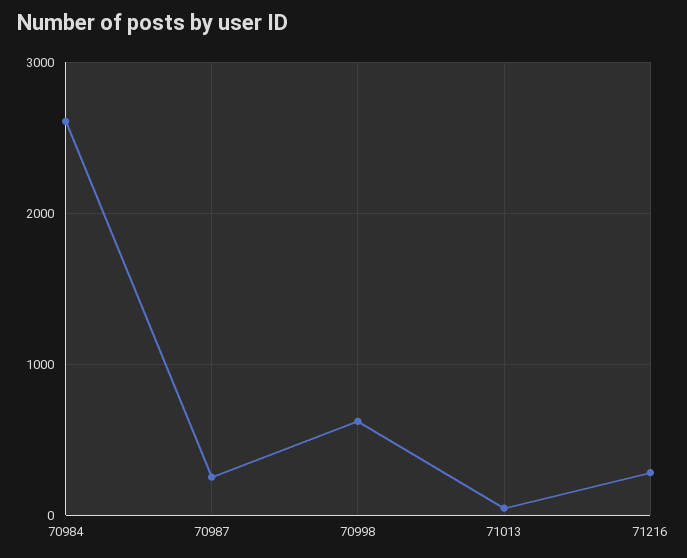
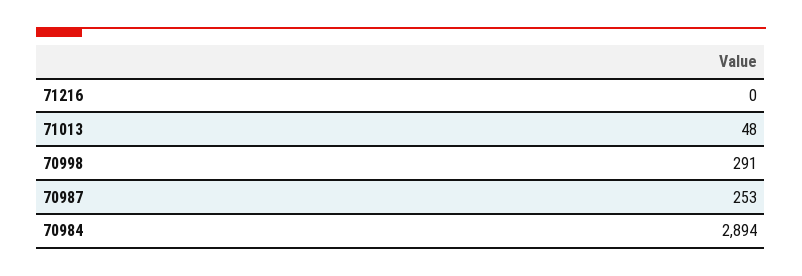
  {
-   "70984": 2600,
+   "70984": 2894,
    "70987": 253,
-   "70998": 600,
+   "70998": 291,
    "71013": 48,
-   "71216": 300
+   "71216": 0
  }

